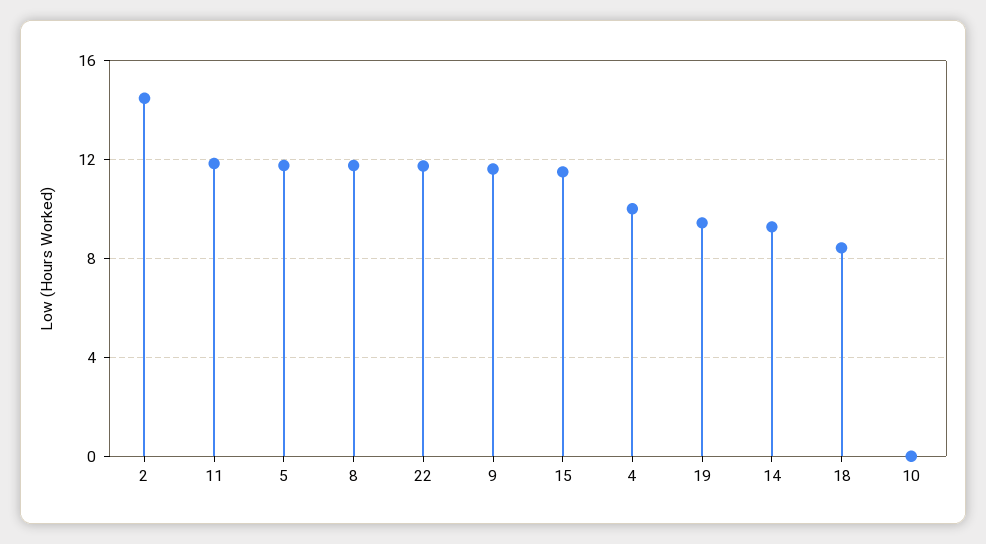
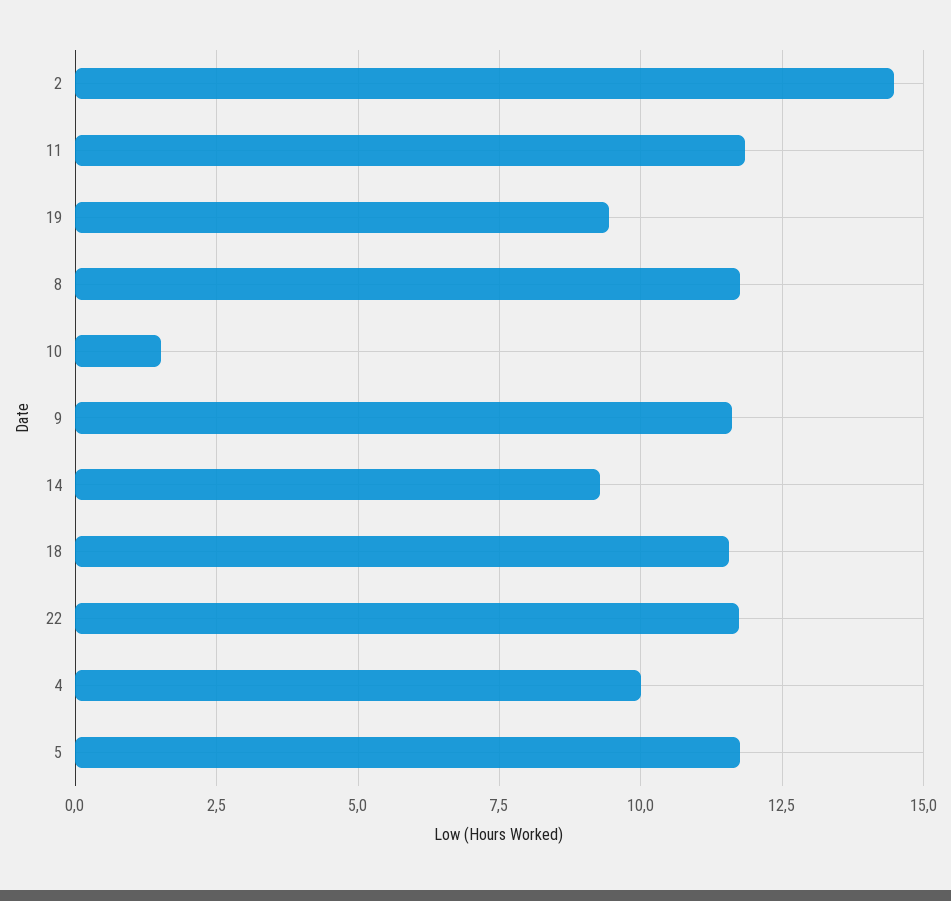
  {
    "2": 14.5,
    "11": 11.75,
    "5": 11.75,
    "8": 11.75,
    "22": 11.75,
    "9": 11.5,
-   "15": 11.5,
    "4": 10,
    "19": 9.5,
    "14": 9.25,
-   "18": 8.5,
+   "18": 11.5,
-   "10": 0
+   "10": 1.5
  }

